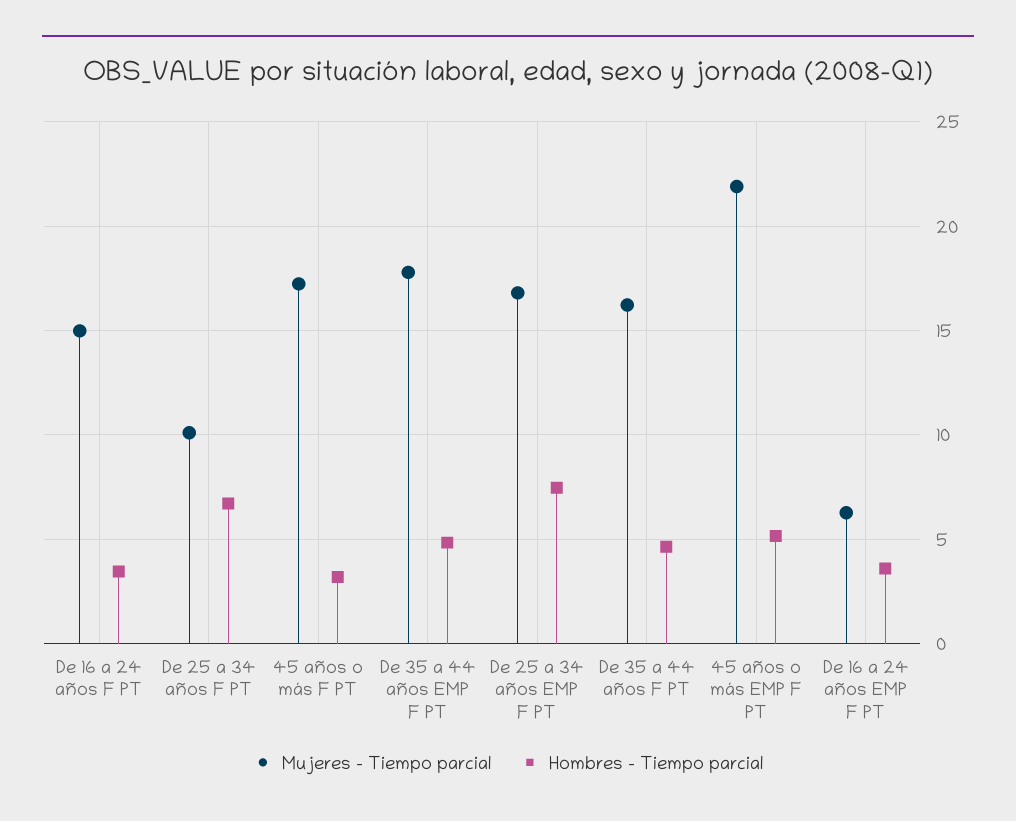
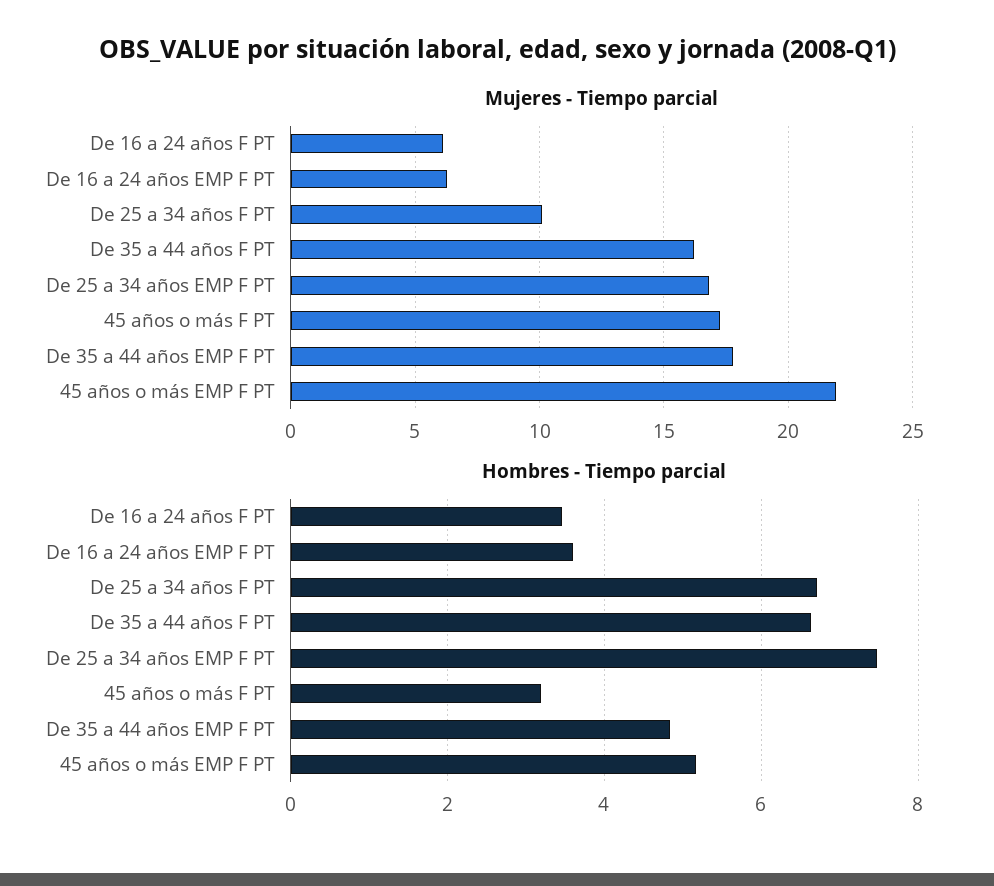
  {
    "Mujeres - Tiempo parcial": {
-     "De 16 a 24 años F PT": 15,
+     "De 16 a 24 años F PT": 6,
      "De 25 a 34 años F PT": 10,
      "45 años o más F PT": 17,
      "De 35 a 44 años EMP F PT": 18,
      "De 25 a 34 años EMP F PT": 17,
      "De 35 a 44 años F PT": 16,
      "45 años o más EMP F PT": 22,
      "De 16 a 24 años EMP F PT": 6.5
    },
    "Hombres - Tiempo parcial": {
      "De 16 a 24 años F PT": 3.4,
      "De 25 a 34 años F PT": 6.8,
      "45 años o más F PT": 3.2,
      "De 35 a 44 años EMP F PT": 4.8,
      "De 25 a 34 años EMP F PT": 7.4,
-     "De 35 a 44 años F PT": 4.5,
+     "De 35 a 44 años F PT": 6.6,
      "45 años o más EMP F PT": 5.2,
      "De 16 a 24 años EMP F PT": 3.6
    }
  }

